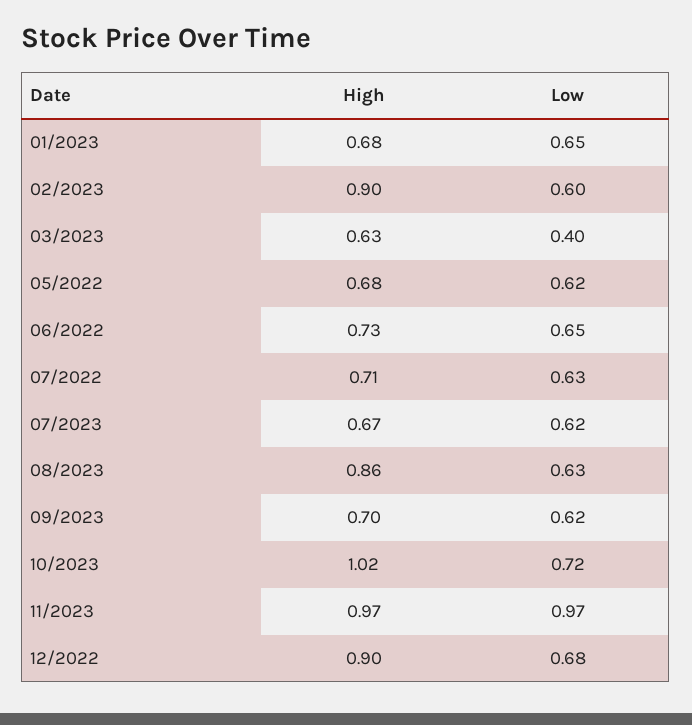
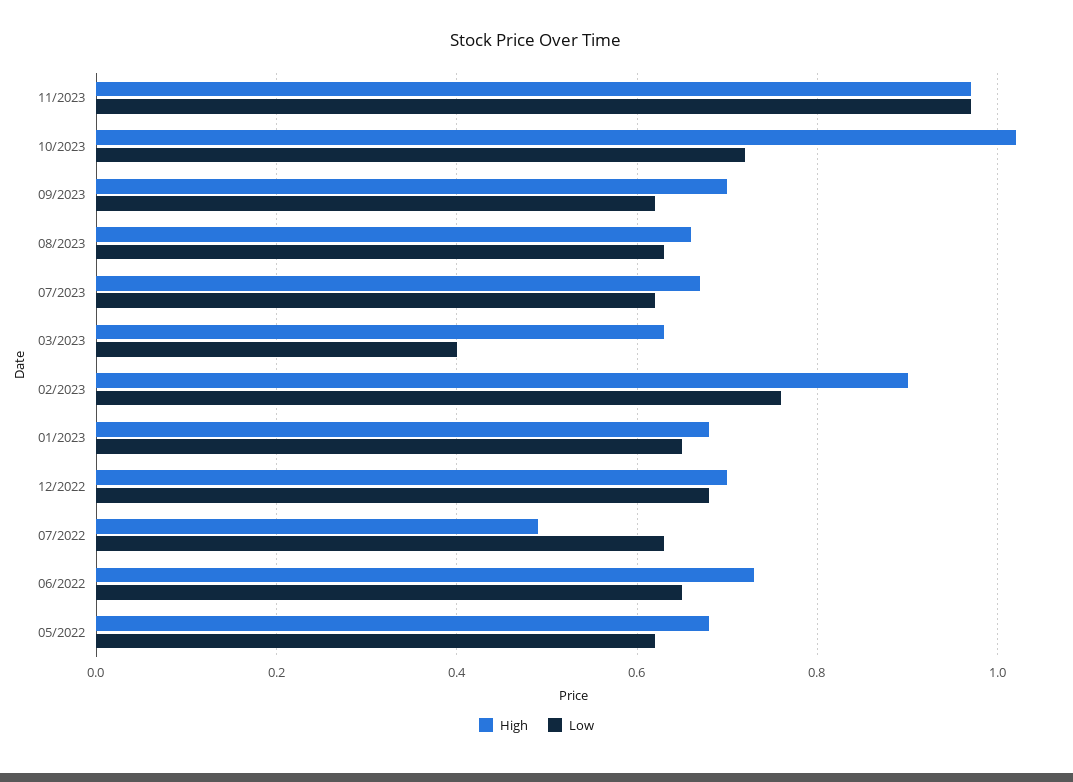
  {
    "High": {
      "01/2023": 0.68,
      "02/2023": 0.9,
      "03/2023": 0.63,
      "05/2022": 0.68,
      "06/2022": 0.73,
-     "07/2022": 0.71,
+     "07/2022": 0.5,
      "07/2023": 0.67,
-     "08/2023": 0.86,
+     "08/2023": 0.65,
      "09/2023": 0.7,
      "10/2023": 1.02,
      "11/2023": 0.97,
-     "12/2022": 0.9
+     "12/2022": 0.7
    },
    "Low": {
      "01/2023": 0.65,
-     "02/2023": 0.6,
+     "02/2023": 0.75,
      "03/2023": 0.4,
      "05/2022": 0.62,
      "06/2022": 0.65,
      "07/2022": 0.63,
      "07/2023": 0.62,
      "08/2023": 0.63,
      "09/2023": 0.62,
      "10/2023": 0.72,
      "11/2023": 0.97,
      "12/2022": 0.68
    }
  }

